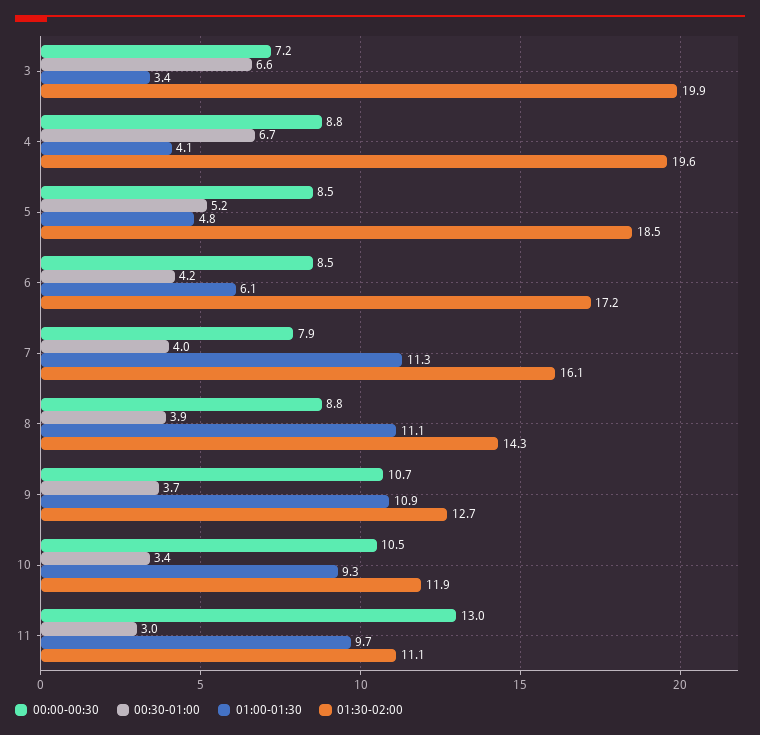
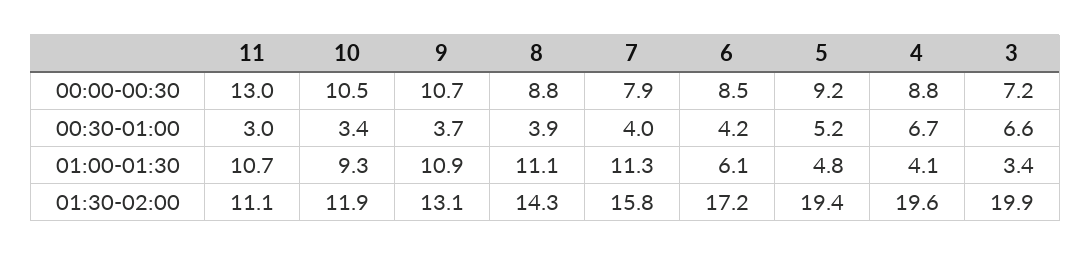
  {
    "00:00-00:30": {
      "3": 7.2,
      "4": 8.8,
-     "5": 8.5,
+     "5": 9.2,
      "6": 8.5,
      "7": 7.9,
      "8": 8.8,
      "9": 10.7,
      "10": 10.5,
      "11": 13
    },
    "00:30-01:00": {
      "3": 6.6,
      "4": 6.7,
      "5": 5.2,
      "6": 4.2,
      "7": 4,
      "8": 3.9,
      "9": 3.7,
      "10": 3.4,
      "11": 3
    },
    "01:00-01:30": {
      "3": 3.4,
      "4": 4.1,
      "5": 4.8,
      "6": 6.1,
      "7": 11.3,
      "8": 11.1,
      "9": 10.9,
      "10": 9.3,
-     "11": 9.7
+     "11": 10.7
    },
    "01:30-02:00": {
      "3": 19.9,
      "4": 19.6,
-     "5": 18.5,
+     "5": 19.4,
      "6": 17.2,
-     "7": 16.1,
+     "7": 15.8,
      "8": 14.3,
-     "9": 12.7,
+     "9": 13.1,
      "10": 11.9,
      "11": 11.1
    }
  }

